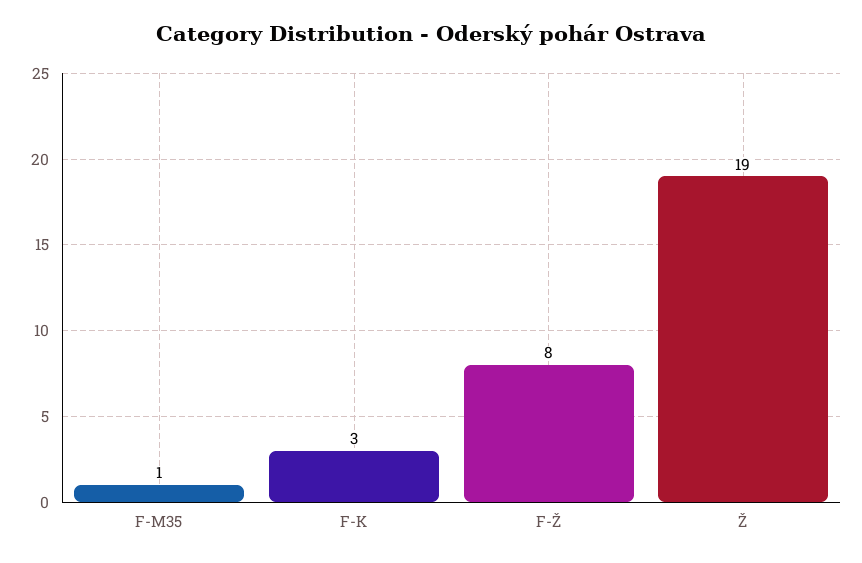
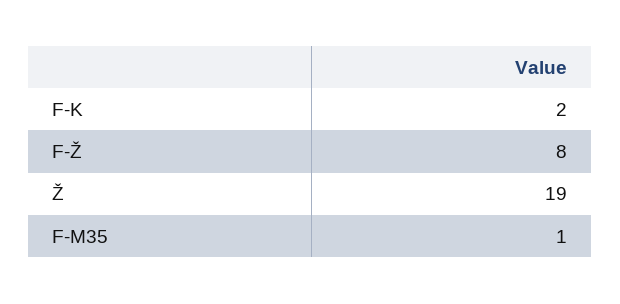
  {
    "F-M35": 1,
-   "F-K": 3,
+   "F-K": 2,
    "F-Ž": 8,
    "Ž": 19
  }

